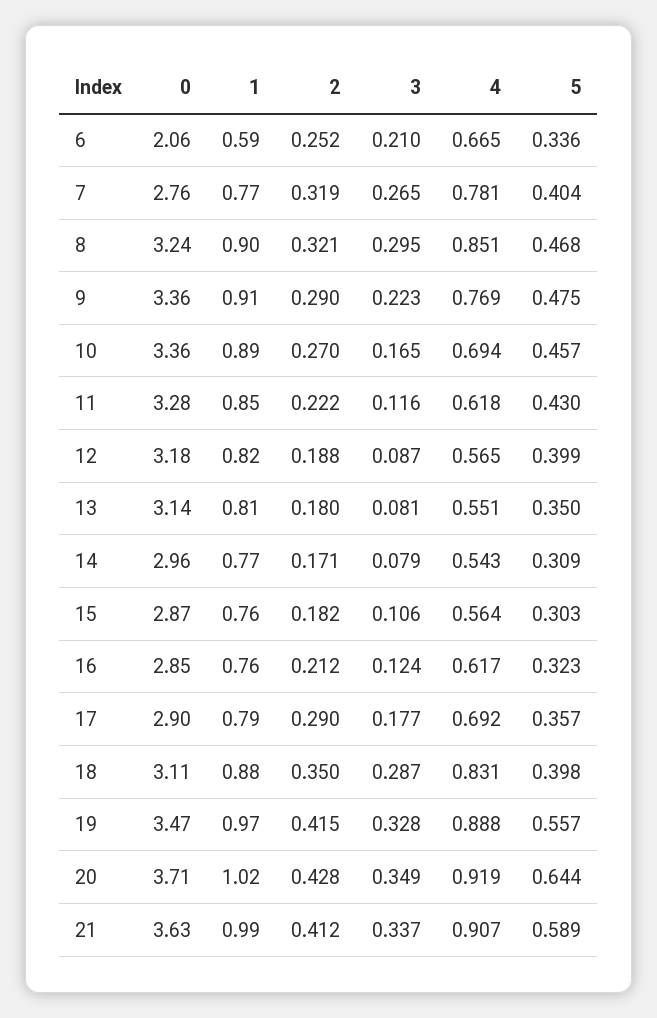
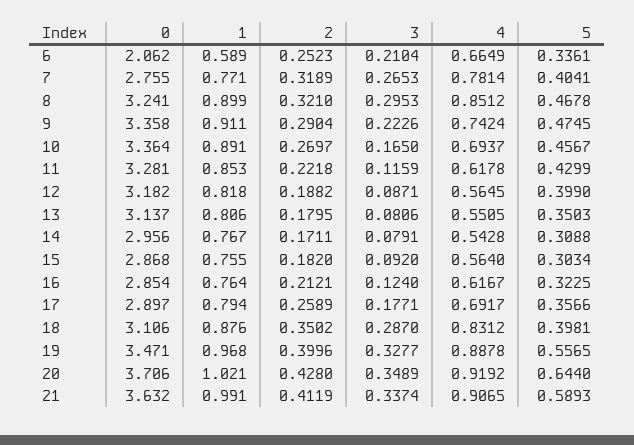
  {
    "0": {
      "6": 2.062,
      "7": 2.755,
      "8": 3.241,
      "9": 3.358,
      "10": 3.364,
      "11": 3.281,
      "12": 3.182,
      "13": 3.137,
      "14": 2.956,
      "15": 2.868,
      "16": 2.854,
      "17": 2.897,
      "18": 3.106,
      "19": 3.471,
      "20": 3.706,
      "21": 3.632
    },
    "1": {
      "6": 0.589,
      "7": 0.771,
      "8": 0.899,
      "9": 0.911,
      "10": 0.891,
      "11": 0.853,
      "12": 0.818,
      "13": 0.806,
      "14": 0.767,
      "15": 0.755,
      "16": 0.764,
      "17": 0.794,
      "18": 0.876,
      "19": 0.968,
      "20": 1.021,
      "21": 0.991
    },
    "2": {
      "6": 0.2523,
      "7": 0.3189,
      "8": 0.321,
      "9": 0.2904,
      "10": 0.2697,
      "11": 0.2218,
      "12": 0.1882,
      "13": 0.1795,
      "14": 0.1711,
      "15": 0.182,
      "16": 0.2121,
-     "17": 0.29,
+     "17": 0.2589,
      "18": 0.3502,
-     "19": 0.415,
+     "19": 0.3996,
      "20": 0.428,
      "21": 0.4119
    },
    "3": {
      "6": 0.2104,
      "7": 0.2653,
      "8": 0.2953,
      "9": 0.2226,
      "10": 0.165,
      "11": 0.1159,
      "12": 0.0871,
      "13": 0.0806,
      "14": 0.0791,
-     "15": 0.106,
+     "15": 0.092,
      "16": 0.124,
      "17": 0.1771,
      "18": 0.287,
      "19": 0.3277,
      "20": 0.3489,
      "21": 0.3374
    },
    "4": {
      "6": 0.6649,
      "7": 0.7814,
      "8": 0.8512,
-     "9": 0.769,
+     "9": 0.7424,
      "10": 0.6937,
      "11": 0.6178,
      "12": 0.5645,
      "13": 0.5505,
      "14": 0.5428,
      "15": 0.564,
      "16": 0.6167,
      "17": 0.6917,
      "18": 0.8312,
      "19": 0.8878,
      "20": 0.9192,
      "21": 0.9065
    },
    "5": {
      "6": 0.3361,
      "7": 0.4041,
      "8": 0.4678,
      "9": 0.4745,
      "10": 0.4567,
      "11": 0.4299,
      "12": 0.399,
      "13": 0.3503,
      "14": 0.3088,
      "15": 0.3034,
      "16": 0.3225,
      "17": 0.3566,
      "18": 0.3981,
      "19": 0.5565,
      "20": 0.644,
      "21": 0.5893
    }
  }

